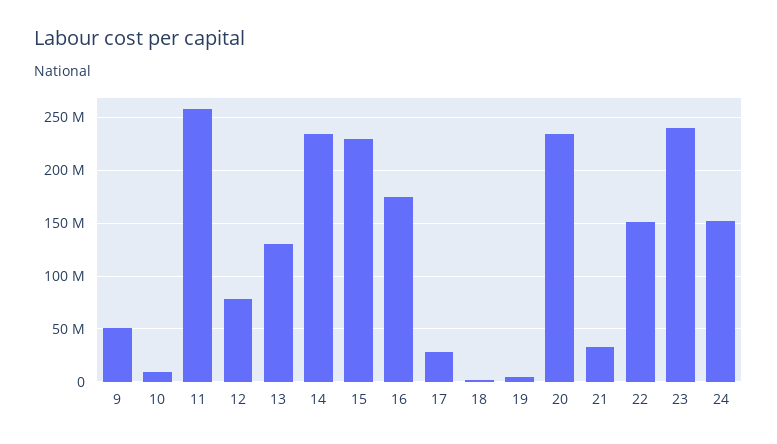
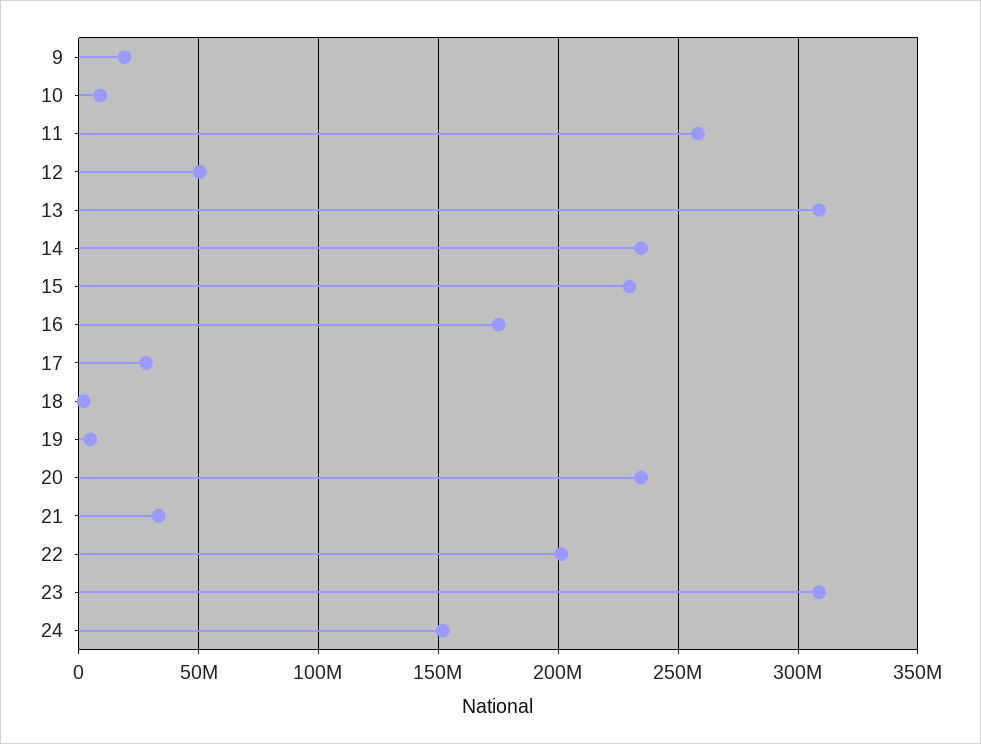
  {
-   "9": 50000000,
+   "9": 20000000,
    "10": 10000000,
    "11": 260000000,
-   "12": 80000000,
+   "12": 50000000,
-   "13": 130000000,
+   "13": 310000000,
    "14": 235000000,
    "15": 230000000,
    "16": 175000000,
    "17": 30000000,
    "18": 0,
    "19": 5000000,
    "20": 235000000,
    "21": 35000000,
-   "22": 150000000,
+   "22": 200000000,
-   "23": 240000000,
+   "23": 310000000,
    "24": 150000000
  }

